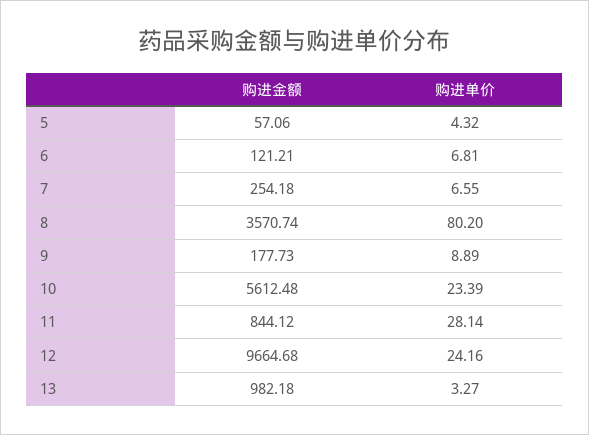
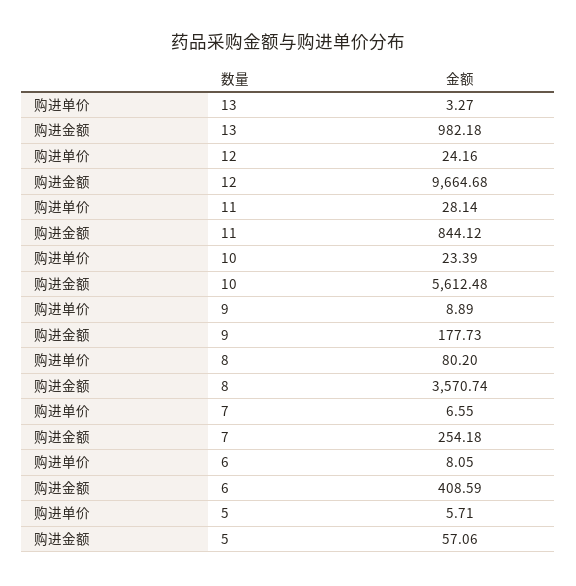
  {
    "购进金额": {
      "5": 57.06,
-     "6": 121.21,
+     "6": 408.59,
      "7": 254.18,
      "8": 3570.74,
      "9": 177.73,
      "10": 5612.48,
      "11": 844.12,
      "12": 9664.68,
      "13": 982.18
    },
    "购进单价": {
-     "5": 4.32,
+     "5": 5.71,
-     "6": 6.81,
+     "6": 8.05,
      "7": 6.55,
      "8": 80.2,
      "9": 8.89,
      "10": 23.39,
      "11": 28.14,
      "12": 24.16,
      "13": 3.27
    }
  }

